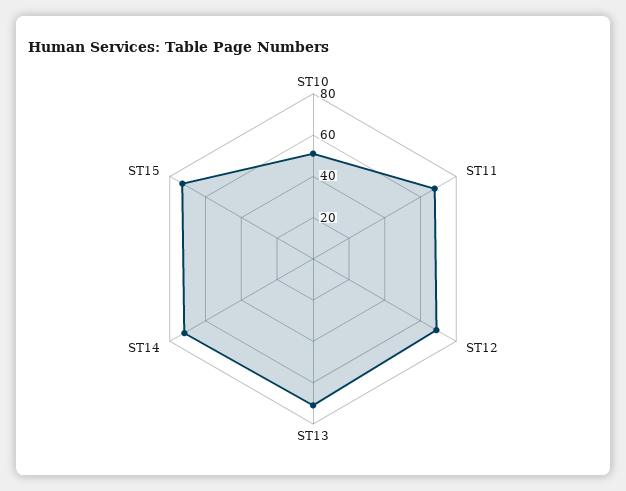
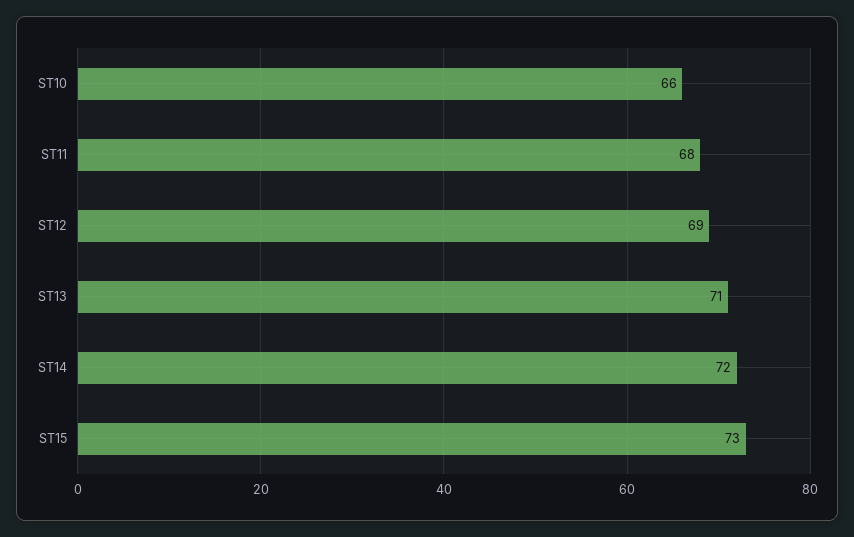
  {
-   "ST10": 50,
+   "ST10": 66,
    "ST11": 68,
    "ST12": 69,
    "ST13": 71,
    "ST14": 72,
    "ST15": 73
  }

